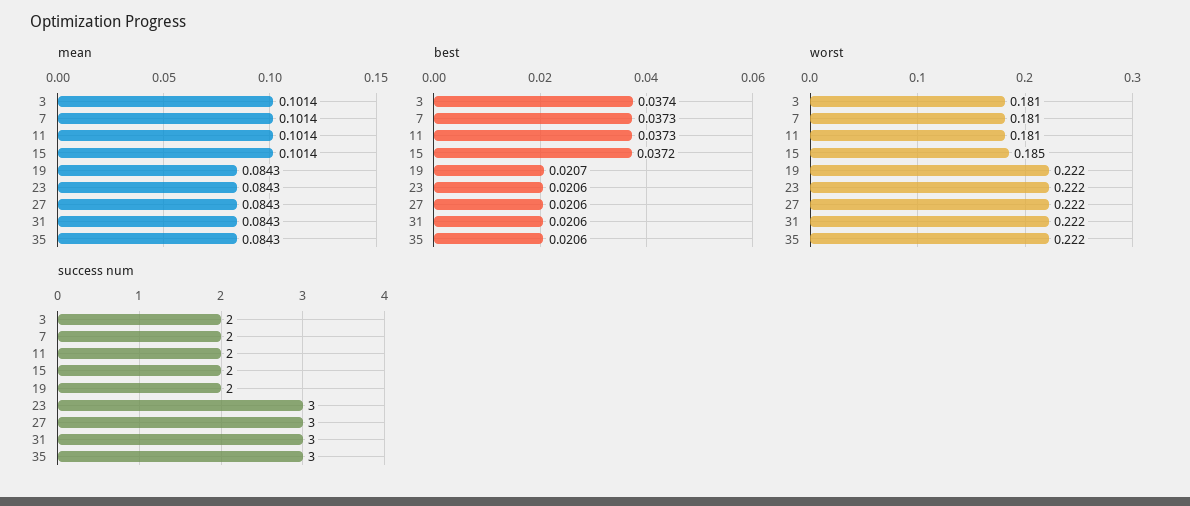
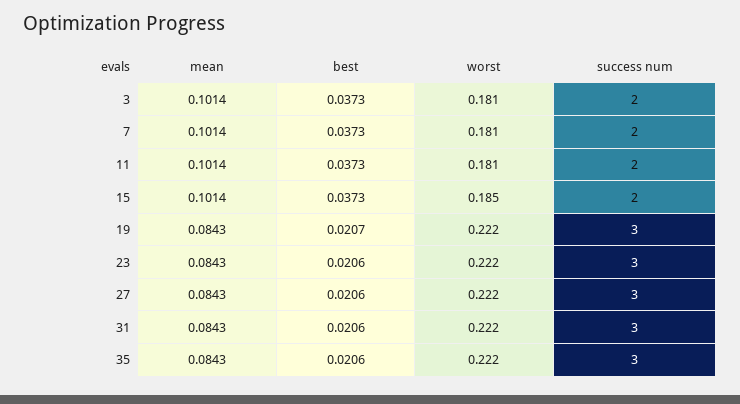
  {
    "mean": {
      "3": 0.1014,
      "7": 0.1014,
      "11": 0.1014,
      "15": 0.1014,
      "19": 0.0843,
      "23": 0.0843,
      "27": 0.0843,
      "31": 0.0843,
      "35": 0.0843
    },
    "best": {
-     "3": 0.0374,
+     "3": 0.0373,
      "7": 0.0373,
      "11": 0.0373,
-     "15": 0.0372,
+     "15": 0.0373,
      "19": 0.0207,
      "23": 0.0206,
      "27": 0.0206,
      "31": 0.0206,
      "35": 0.0206
    },
    "worst": {
      "3": 0.181,
      "7": 0.181,
      "11": 0.181,
      "15": 0.185,
      "19": 0.222,
      "23": 0.222,
      "27": 0.222,
      "31": 0.222,
      "35": 0.222
    },
    "success num": {
      "3": 2,
      "7": 2,
      "11": 2,
      "15": 2,
-     "19": 2,
+     "19": 3,
      "23": 3,
      "27": 3,
      "31": 3,
      "35": 3
    }
  }

